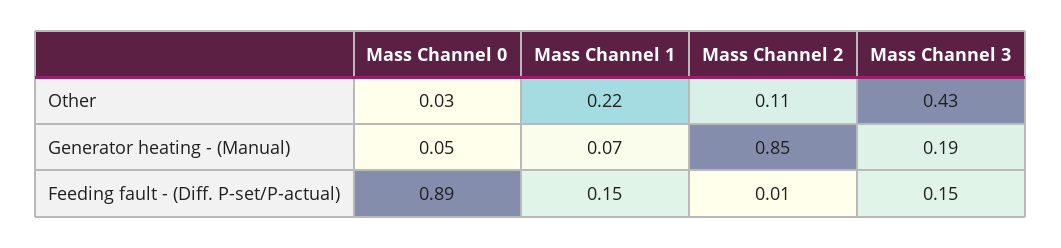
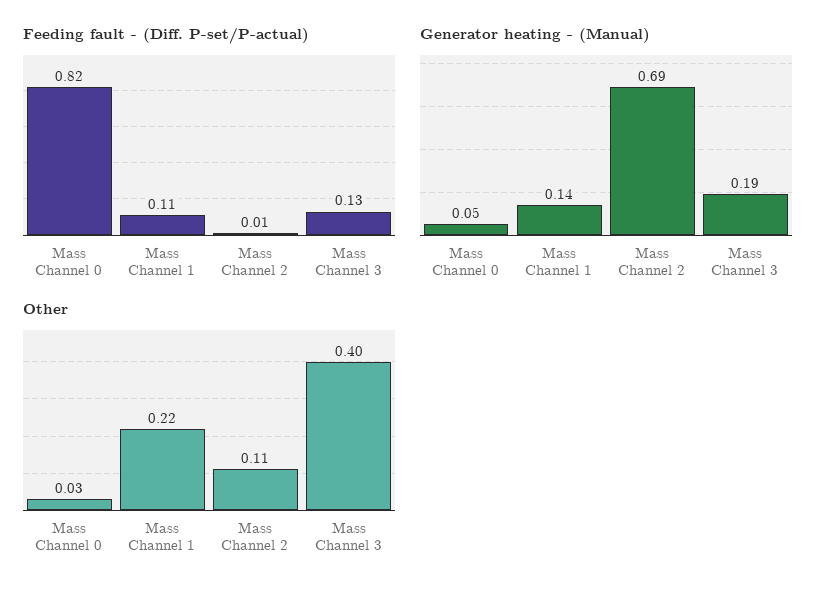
  {
    "Other": {
      "Mass Channel 0": 0.03,
      "Mass Channel 1": 0.22,
      "Mass Channel 2": 0.11,
-     "Mass Channel 3": 0.43
+     "Mass Channel 3": 0.4
    },
    "Generator heating - (Manual)": {
      "Mass Channel 0": 0.05,
-     "Mass Channel 1": 0.07,
+     "Mass Channel 1": 0.14,
-     "Mass Channel 2": 0.85,
+     "Mass Channel 2": 0.69,
      "Mass Channel 3": 0.19
    },
    "Feeding fault - (Diff. P-set/P-actual)": {
-     "Mass Channel 0": 0.89,
+     "Mass Channel 0": 0.82,
-     "Mass Channel 1": 0.15,
+     "Mass Channel 1": 0.11,
      "Mass Channel 2": 0.01,
-     "Mass Channel 3": 0.15
+     "Mass Channel 3": 0.13
    }
  }

